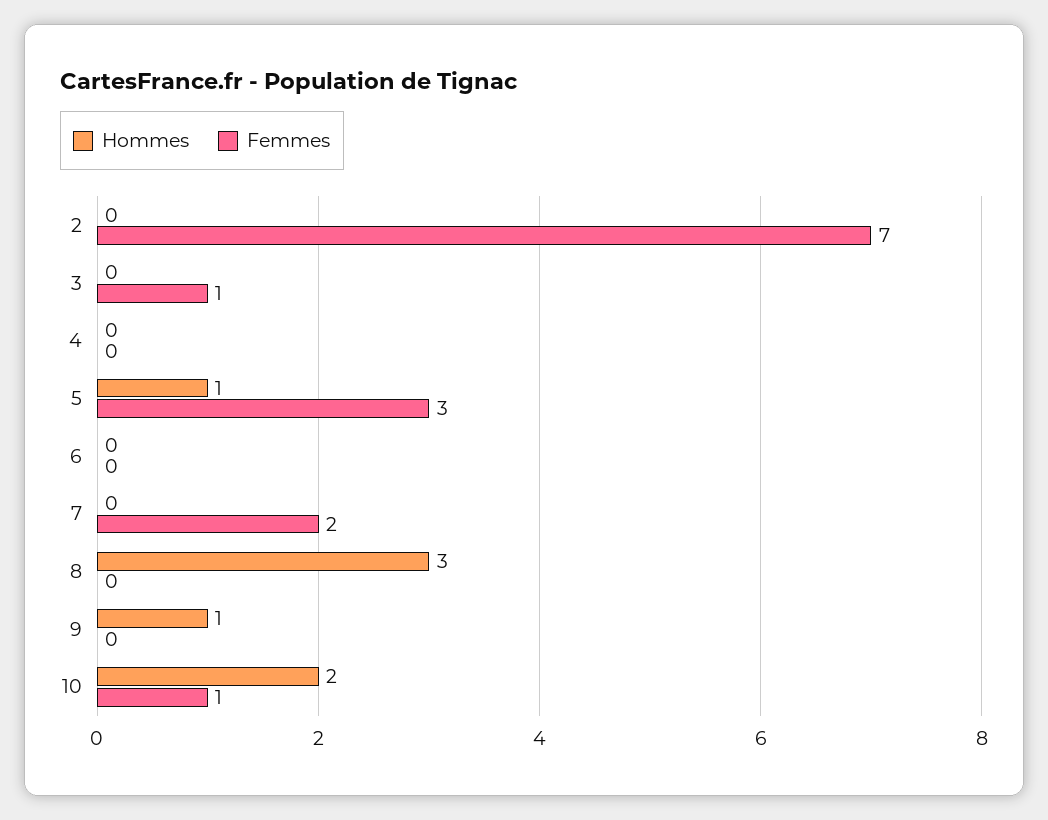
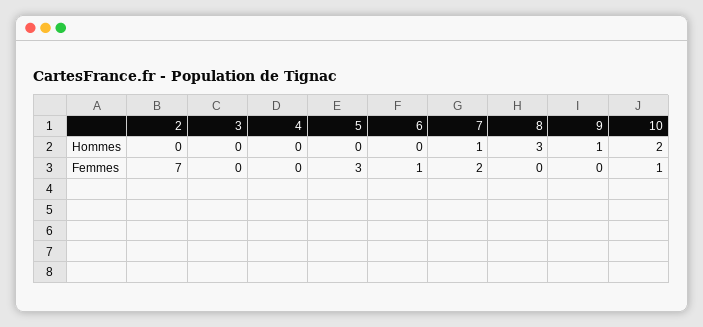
  {
    "Hommes": {
      "2": 0,
      "3": 0,
      "4": 0,
-     "5": 1,
+     "5": 0,
      "6": 0,
-     "7": 0,
+     "7": 1,
      "8": 3,
      "9": 1,
      "10": 2
    },
    "Femmes": {
      "2": 7,
-     "3": 1,
+     "3": 0,
      "4": 0,
      "5": 3,
-     "6": 0,
+     "6": 1,
      "7": 2,
      "8": 0,
      "9": 0,
      "10": 1
    }
  }

